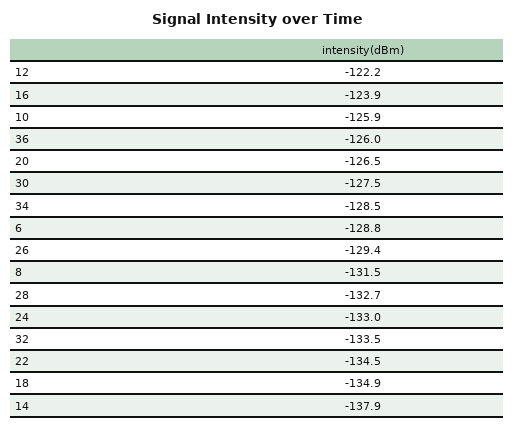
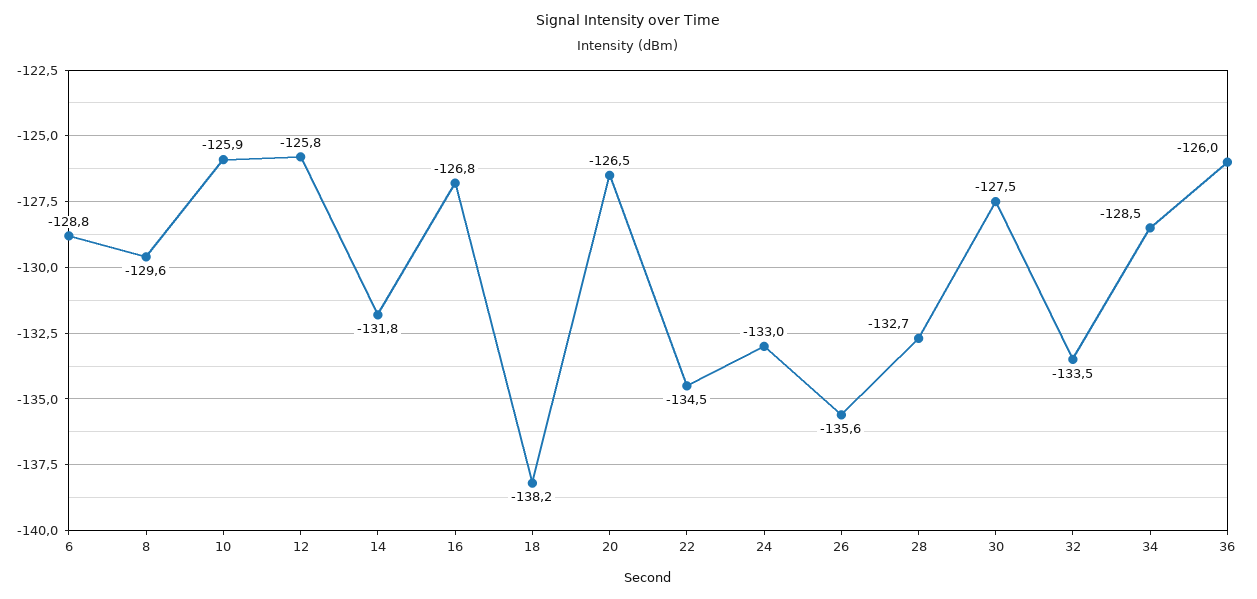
  {
-   "12": -122.2,
+   "12": -125.8,
-   "16": -123.9,
+   "16": -126.8,
    "10": -125.9,
    "36": -126,
    "20": -126.5,
    "30": -127.5,
    "34": -128.5,
    "6": -128.8,
-   "26": -129.4,
+   "26": -135.6,
-   "8": -131.5,
+   "8": -129.6,
    "28": -132.7,
    "24": -133,
    "32": -133.5,
    "22": -134.5,
-   "18": -134.9,
+   "18": -138.2,
-   "14": -137.9
+   "14": -131.8
  }

